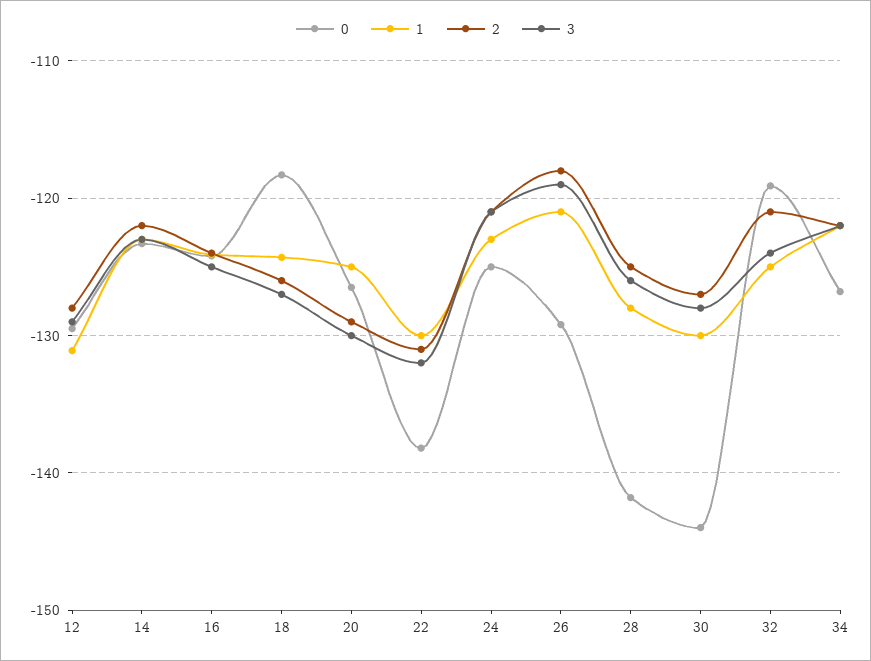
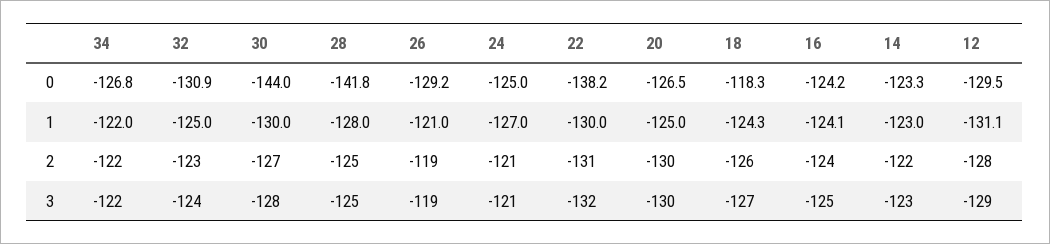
  {
    "0": {
      "12": -129.5,
      "14": -123.3,
      "16": -124.2,
      "18": -118.3,
      "20": -126.5,
      "22": -138.2,
      "24": -125,
      "26": -129.2,
      "28": -141.8,
      "30": -144,
-     "32": -119,
+     "32": -130.9,
      "34": -126.8
    },
    "1": {
      "12": -131.1,
      "14": -123,
      "16": -124.1,
      "18": -124.3,
      "20": -125,
      "22": -130,
-     "24": -123,
+     "24": -127,
      "26": -121,
      "28": -128,
      "30": -130,
      "32": -125,
      "34": -122
    },
    "2": {
      "12": -128,
      "14": -122,
      "16": -124,
      "18": -126,
-     "20": -129,
+     "20": -130,
      "22": -131,
      "24": -121,
-     "26": -118,
+     "26": -119,
      "28": -125,
      "30": -127,
-     "32": -121,
+     "32": -123,
      "34": -122
    },
    "3": {
      "12": -129,
      "14": -123,
      "16": -125,
      "18": -127,
      "20": -130,
      "22": -132,
      "24": -121,
      "26": -119,
-     "28": -126,
+     "28": -125,
      "30": -128,
      "32": -124,
      "34": -122
    }
  }

